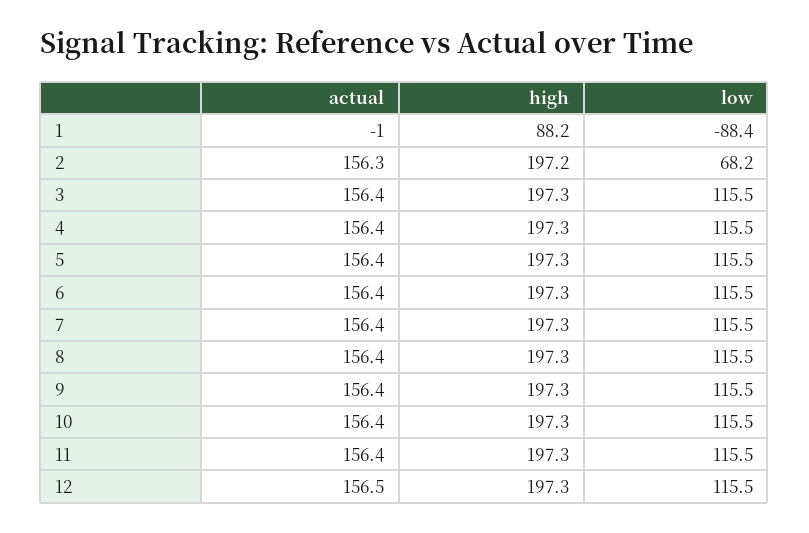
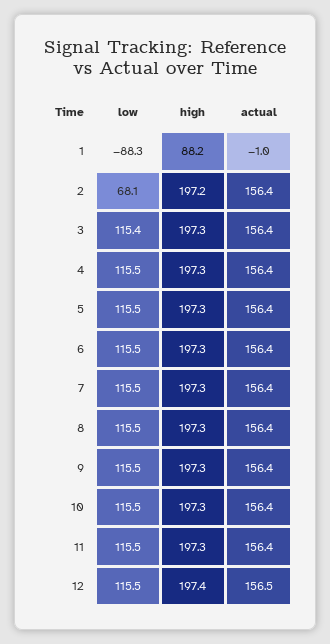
  {
    "actual": {
      "1": -1,
-     "2": 156.3,
+     "2": 156.4,
      "3": 156.4,
      "4": 156.4,
      "5": 156.4,
      "6": 156.4,
      "7": 156.4,
      "8": 156.4,
      "9": 156.4,
      "10": 156.4,
      "11": 156.4,
      "12": 156.5
    },
    "high": {
      "1": 88.2,
      "2": 197.2,
      "3": 197.3,
      "4": 197.3,
      "5": 197.3,
      "6": 197.3,
      "7": 197.3,
      "8": 197.3,
      "9": 197.3,
      "10": 197.3,
      "11": 197.3,
-     "12": 197.3
+     "12": 197.4
    },
    "low": {
-     "1": -88.4,
+     "1": -88.3,
-     "2": 68.2,
+     "2": 68.1,
-     "3": 115.5,
+     "3": 115.4,
      "4": 115.5,
      "5": 115.5,
      "6": 115.5,
      "7": 115.5,
      "8": 115.5,
      "9": 115.5,
      "10": 115.5,
      "11": 115.5,
      "12": 115.5
    }
  }

